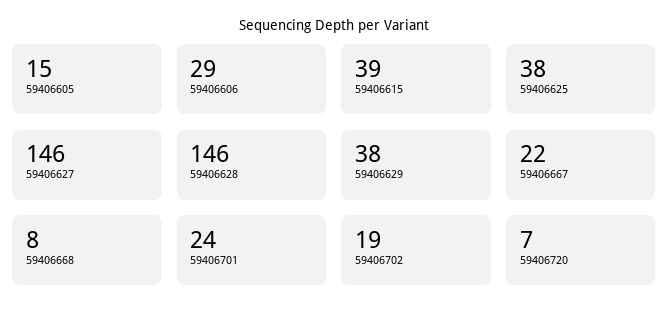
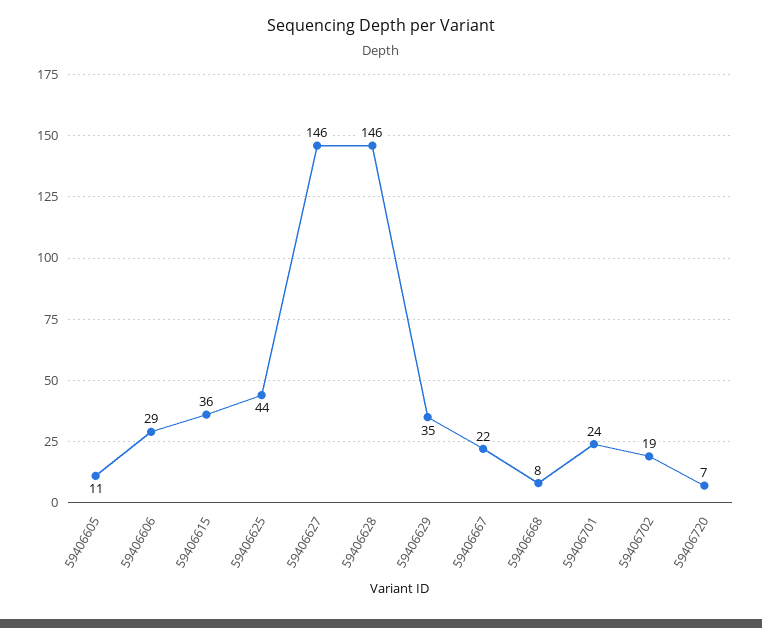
  {
-   "59406605": 15,
+   "59406605": 11,
    "59406606": 29,
-   "59406615": 39,
+   "59406615": 36,
-   "59406625": 38,
+   "59406625": 44,
    "59406627": 146,
    "59406628": 146,
-   "59406629": 38,
+   "59406629": 35,
    "59406667": 22,
    "59406668": 8,
    "59406701": 24,
    "59406702": 19,
    "59406720": 7
  }

